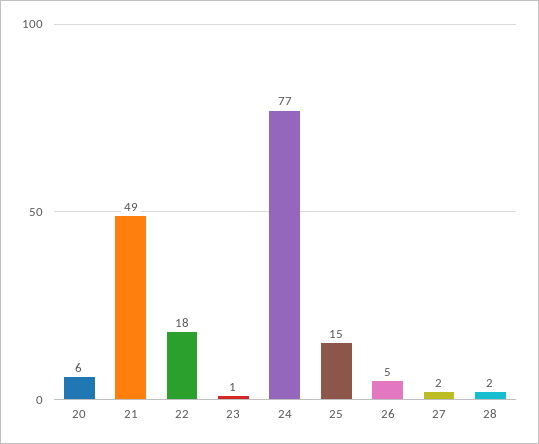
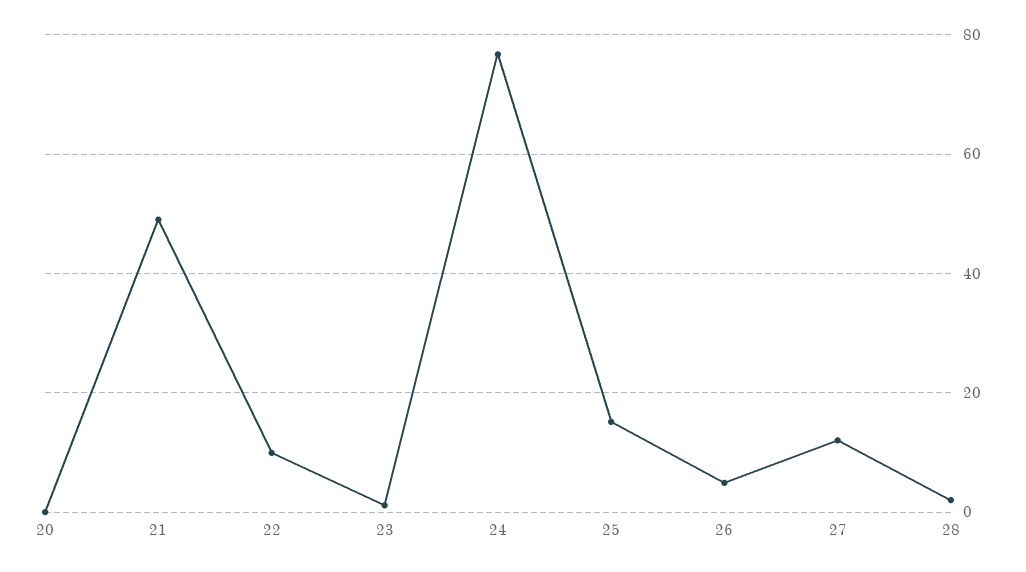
  {
-   "20": 6,
+   "20": 0,
    "21": 49,
-   "22": 18,
+   "22": 10,
    "23": 1,
    "24": 77,
    "25": 15,
    "26": 5,
-   "27": 2,
+   "27": 12,
    "28": 2
  }

